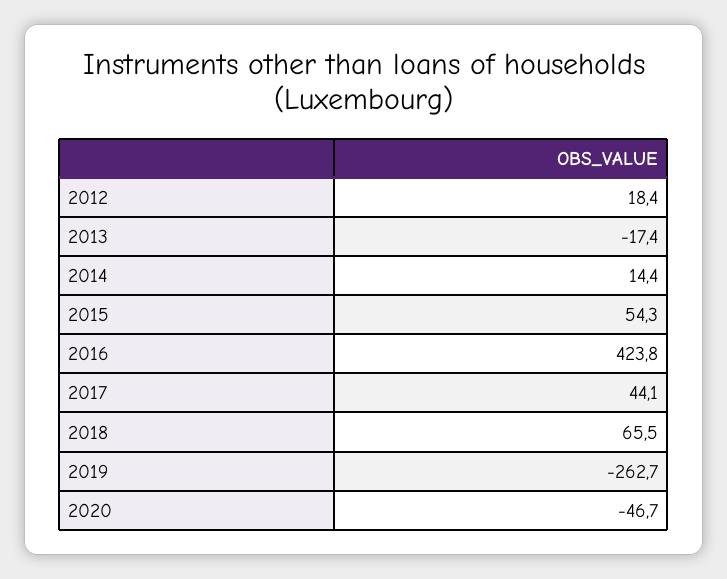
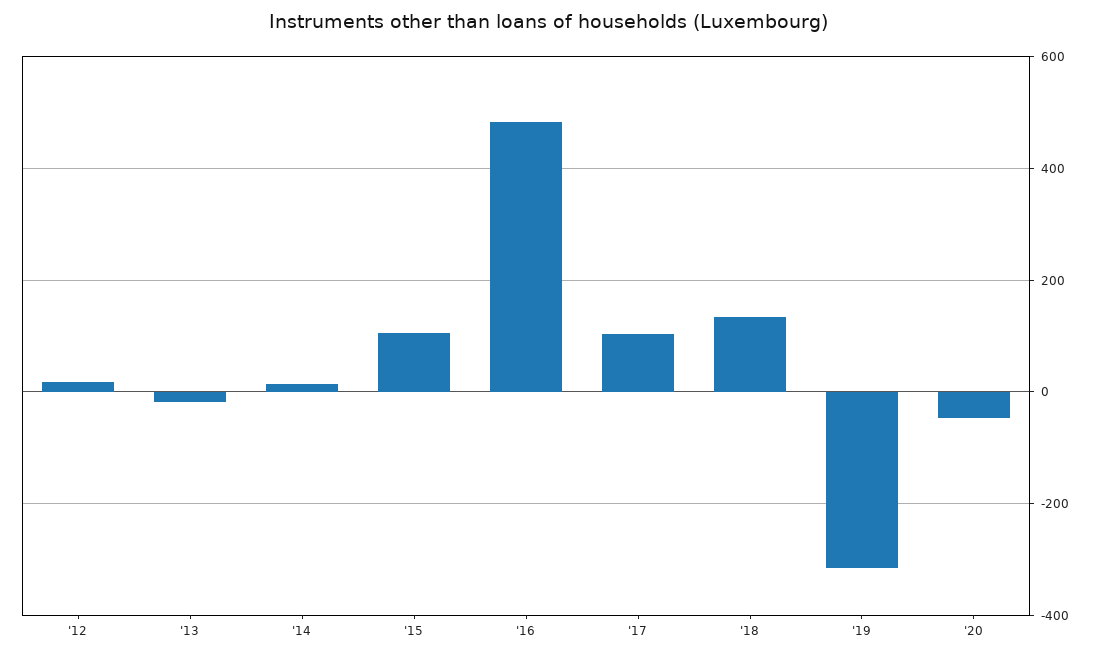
  {
    "2012": 18.4,
    "2013": -17.4,
    "2014": 14.4,
-   "2015": 54.3,
+   "2015": 100,
-   "2016": 423.8,
+   "2016": 480,
-   "2017": 44.1,
+   "2017": 100,
-   "2018": 65.5,
+   "2018": 140,
-   "2019": -262.7,
+   "2019": -320,
    "2020": -46.7
  }

